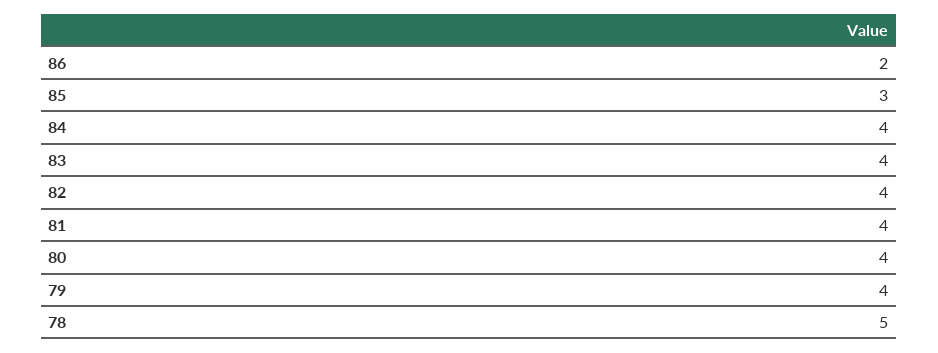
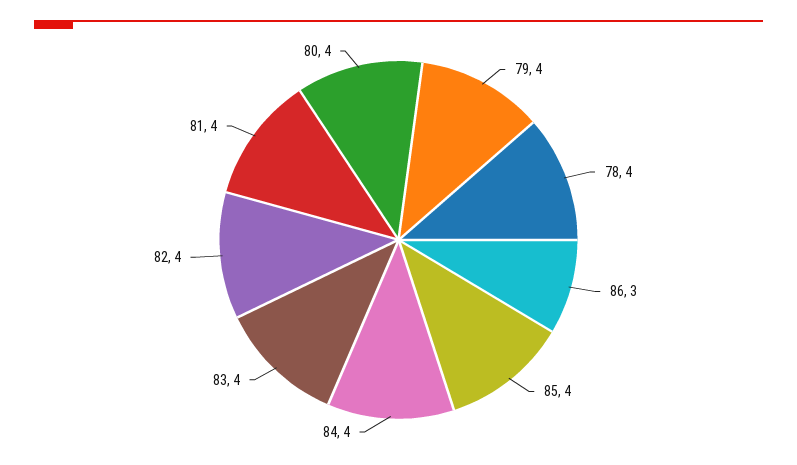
  {
-   "86": 2,
+   "86": 3,
-   "85": 3,
+   "85": 4,
    "84": 4,
    "83": 4,
    "82": 4,
    "81": 4,
    "80": 4,
    "79": 4,
-   "78": 5
+   "78": 4
  }

